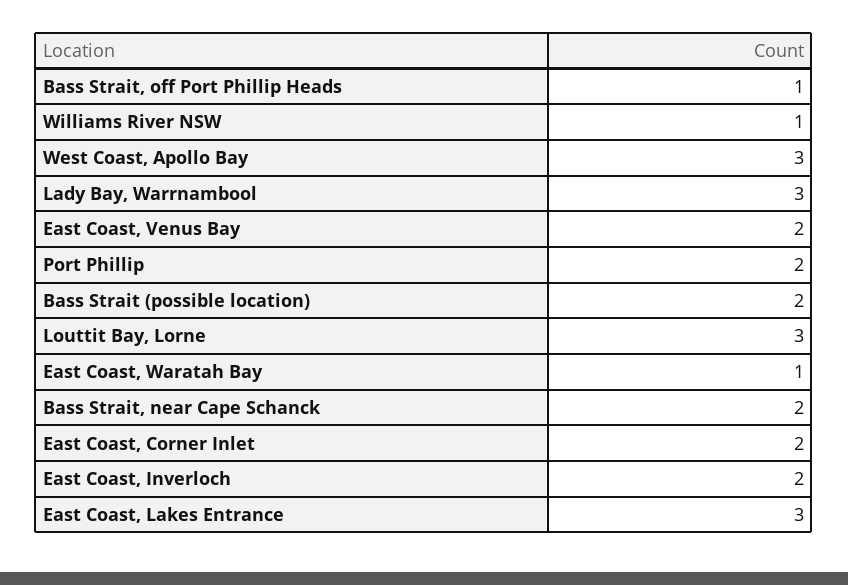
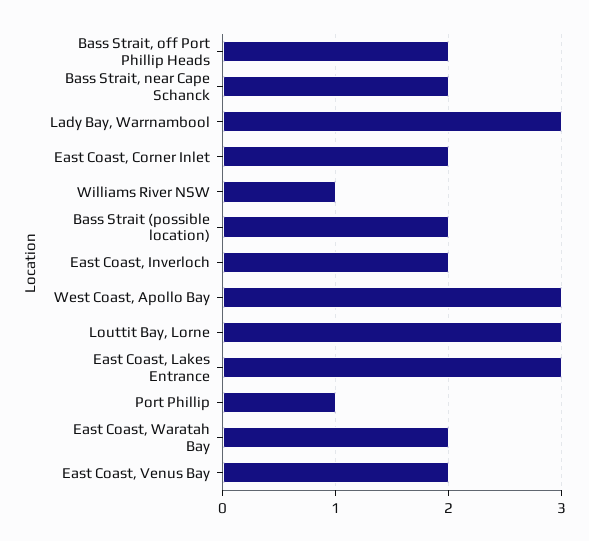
  {
-   "Bass Strait, off Port Phillip Heads": 1,
+   "Bass Strait, off Port Phillip Heads": 2,
    "Williams River NSW": 1,
    "West Coast, Apollo Bay": 3,
    "Lady Bay, Warrnambool": 3,
    "East Coast, Venus Bay": 2,
-   "Port Phillip": 2,
+   "Port Phillip": 1,
    "Bass Strait (possible location)": 2,
    "Louttit Bay, Lorne": 3,
-   "East Coast, Waratah Bay": 1,
+   "East Coast, Waratah Bay": 2,
    "Bass Strait, near Cape Schanck": 2,
    "East Coast, Corner Inlet": 2,
    "East Coast, Inverloch": 2,
    "East Coast, Lakes Entrance": 3
  }

